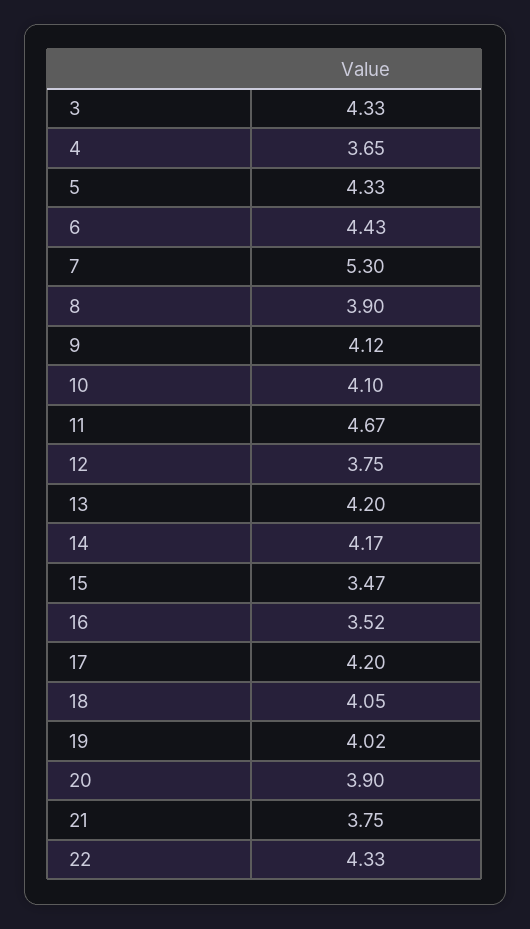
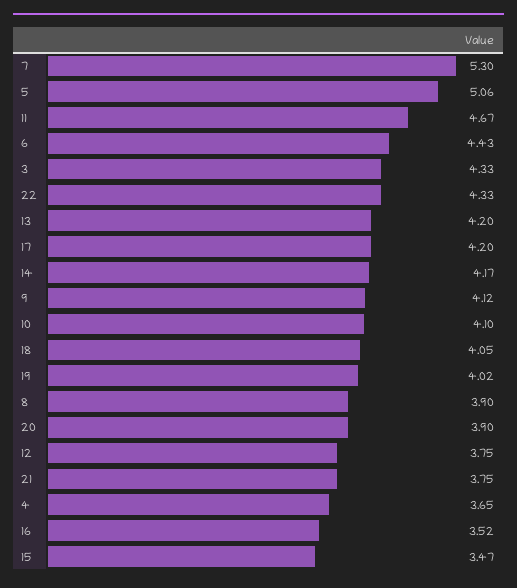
  {
    "3": 4.33,
    "4": 3.65,
-   "5": 4.33,
+   "5": 5.06,
    "6": 4.43,
    "7": 5.3,
    "8": 3.9,
    "9": 4.12,
    "10": 4.1,
    "11": 4.67,
    "12": 3.75,
    "13": 4.2,
    "14": 4.17,
    "15": 3.47,
    "16": 3.52,
    "17": 4.2,
    "18": 4.05,
    "19": 4.02,
    "20": 3.9,
    "21": 3.75,
    "22": 4.33
  }

